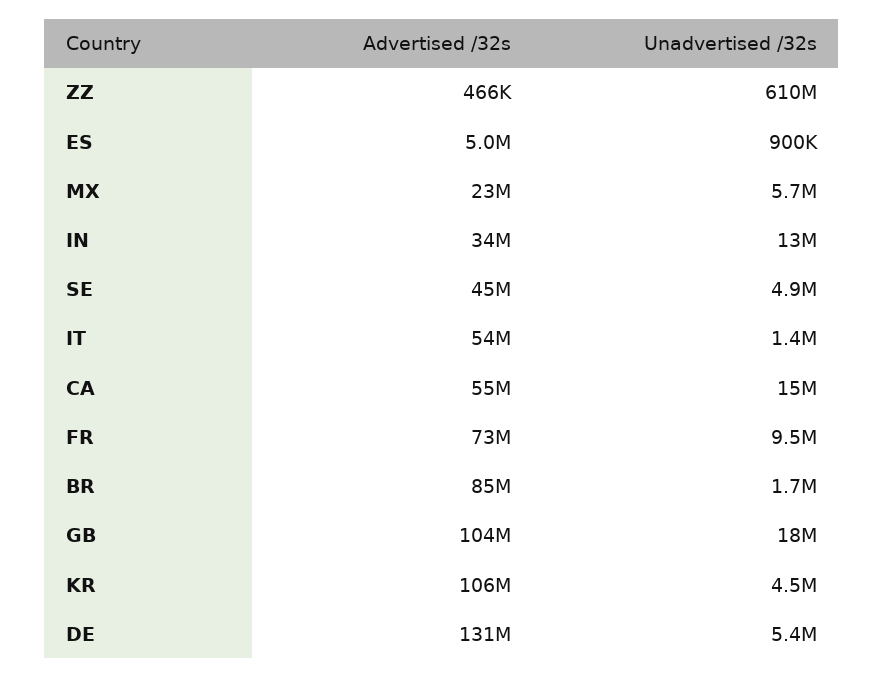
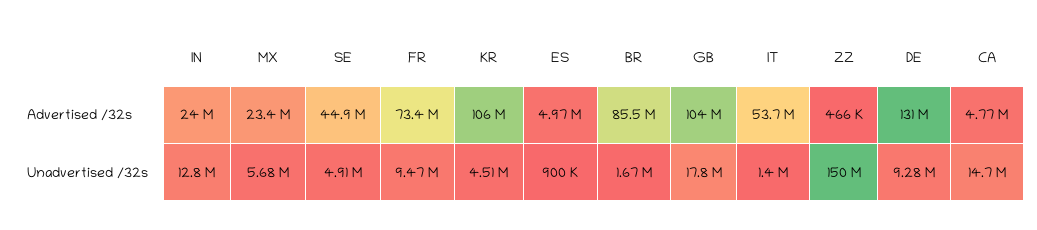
  {
    "Advertised /32s": {
      "ZZ": 466000,
      "ES": 4970000,
      "MX": 23400000,
-     "IN": 34000000,
+     "IN": 24000000,
      "SE": 44900000,
      "IT": 53700000,
-     "CA": 55000000,
+     "CA": 4770000,
      "FR": 73400000,
      "BR": 85500000,
      "GB": 104000000,
      "KR": 106000000,
      "DE": 131000000
    },
    "Unadvertised /32s": {
-     "ZZ": 610000000,
+     "ZZ": 150000000,
      "ES": 900000,
      "MX": 5680000,
      "IN": 12800000,
      "SE": 4910000,
      "IT": 1400000,
      "CA": 14700000,
      "FR": 9470000,
      "BR": 1670000,
      "GB": 17800000,
      "KR": 4510000,
-     "DE": 5400000
+     "DE": 9280000
    }
  }

